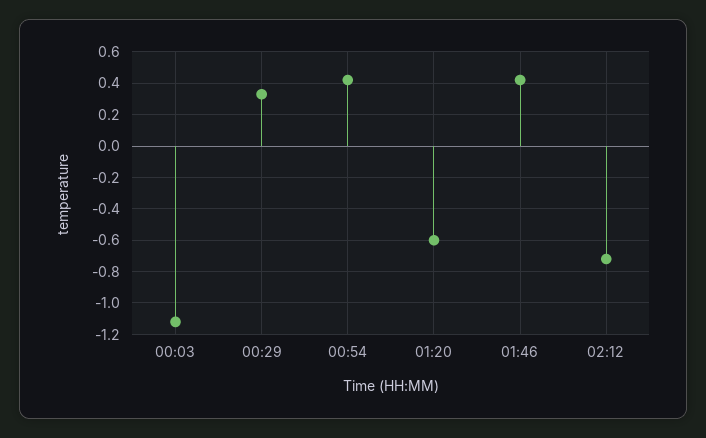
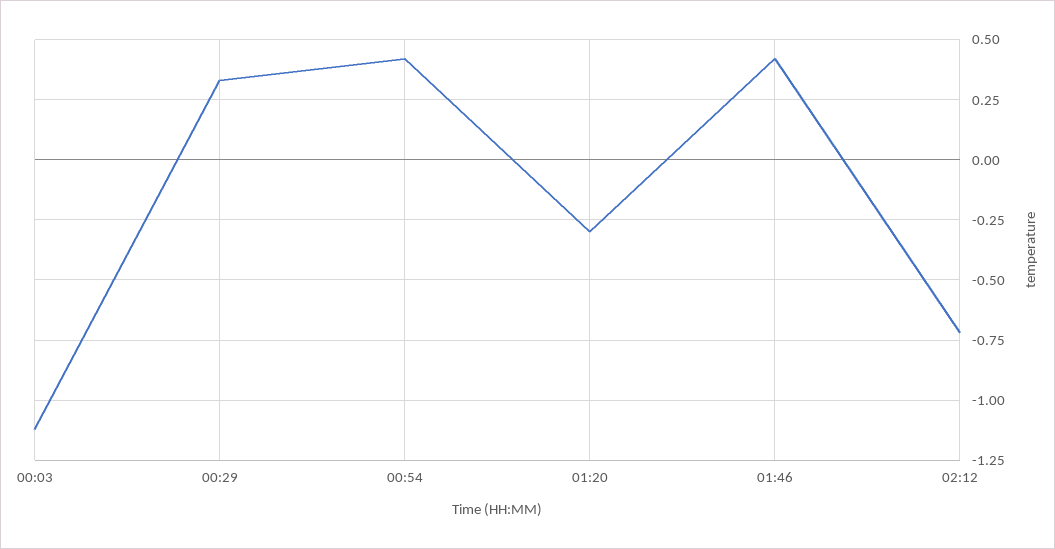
  {
    "00:03": -1.1,
    "00:29": 0.35,
    "00:54": 0.4,
-   "01:20": -0.6,
+   "01:20": -0.3,
    "01:46": 0.4,
    "02:12": -0.7
  }

